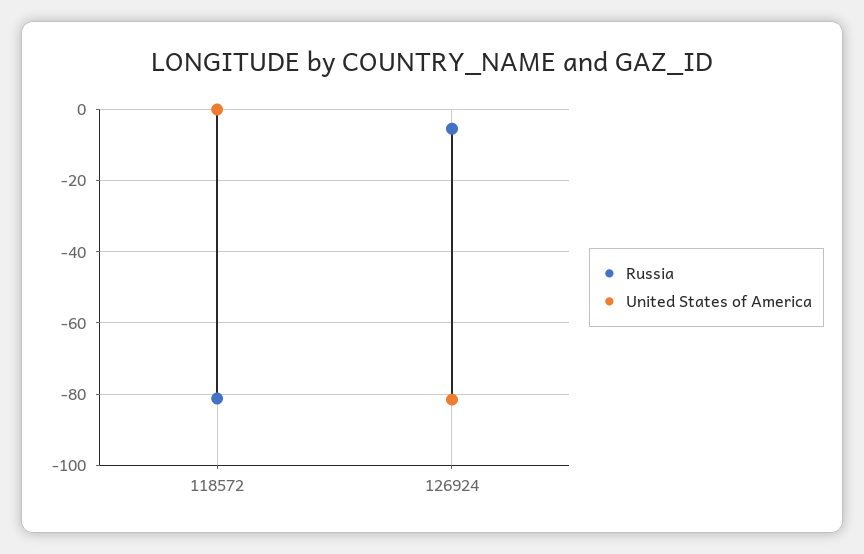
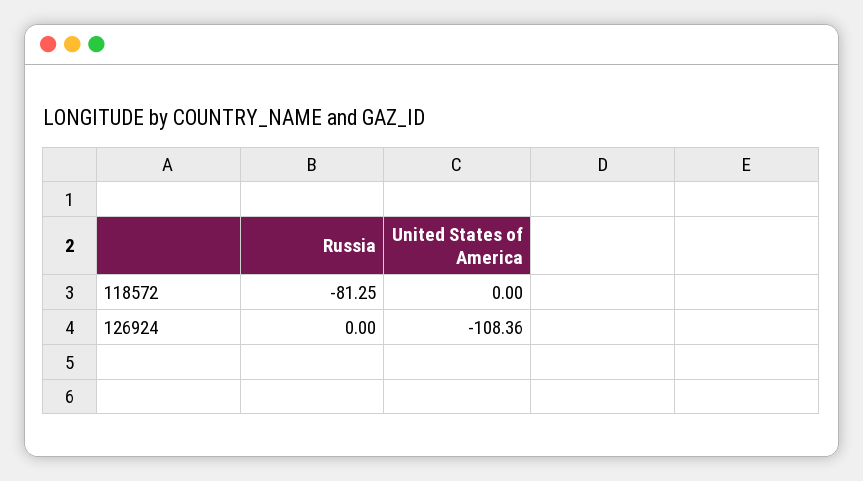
  {
    "Russia": {
      "118572": -81.25,
-     "126924": -6
+     "126924": 0
    },
    "United States of America": {
      "118572": 0,
-     "126924": -82
+     "126924": -108.36
    }
  }

